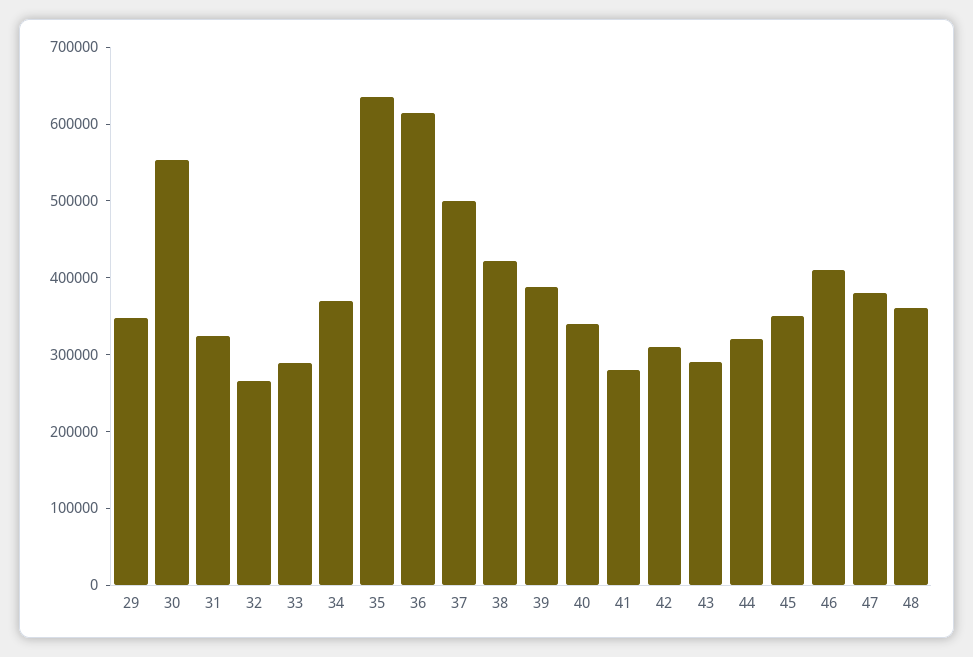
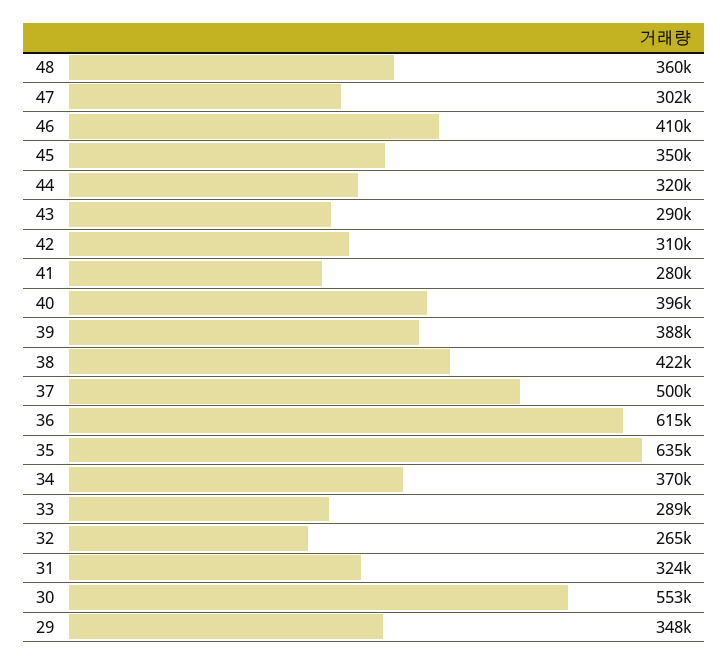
  {
    "29": 348000,
    "30": 553000,
    "31": 324000,
    "32": 265000,
    "33": 289000,
    "34": 370000,
    "35": 635000,
    "36": 615000,
    "37": 500000,
    "38": 422000,
    "39": 388000,
-   "40": 340000,
+   "40": 396000,
    "41": 280000,
    "42": 310000,
    "43": 290000,
    "44": 320000,
    "45": 350000,
    "46": 410000,
-   "47": 380000,
+   "47": 302000,
    "48": 360000
  }

